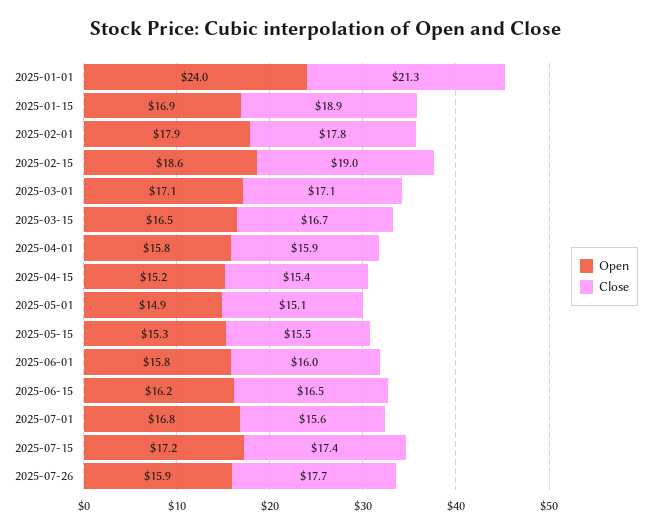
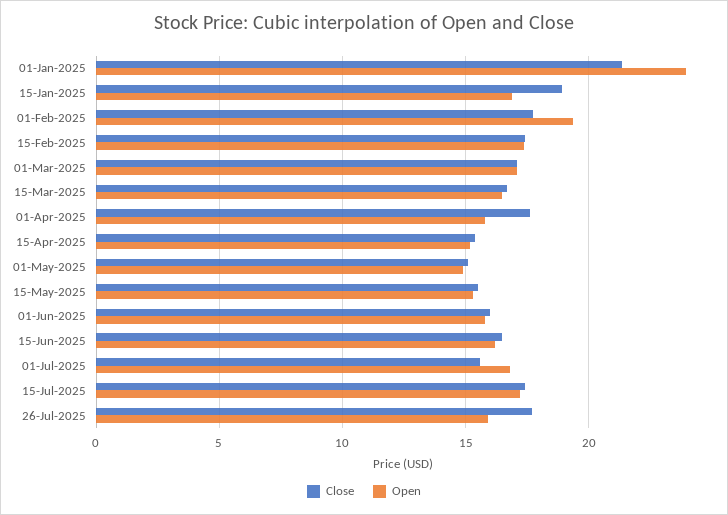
  {
    "Open": {
      "2025-01-01": 24,
      "2025-01-15": 16.9,
-     "2025-02-01": 17.9,
+     "2025-02-01": 19.5,
-     "2025-02-15": 18.6,
+     "2025-02-15": 17.5,
      "2025-03-01": 17.1,
      "2025-03-15": 16.5,
      "2025-04-01": 15.8,
      "2025-04-15": 15.2,
      "2025-05-01": 14.9,
      "2025-05-15": 15.3,
      "2025-06-01": 15.8,
      "2025-06-15": 16.2,
      "2025-07-01": 16.8,
      "2025-07-15": 17.2,
      "2025-07-26": 15.9
    },
    "Close": {
      "2025-01-01": 21.3,
      "2025-01-15": 18.9,
      "2025-02-01": 17.8,
-     "2025-02-15": 19,
+     "2025-02-15": 17.5,
      "2025-03-01": 17.1,
      "2025-03-15": 16.7,
-     "2025-04-01": 15.9,
+     "2025-04-01": 17.5,
      "2025-04-15": 15.4,
      "2025-05-01": 15.1,
      "2025-05-15": 15.5,
      "2025-06-01": 16,
      "2025-06-15": 16.5,
      "2025-07-01": 15.6,
      "2025-07-15": 17.4,
      "2025-07-26": 17.7
    }
  }

